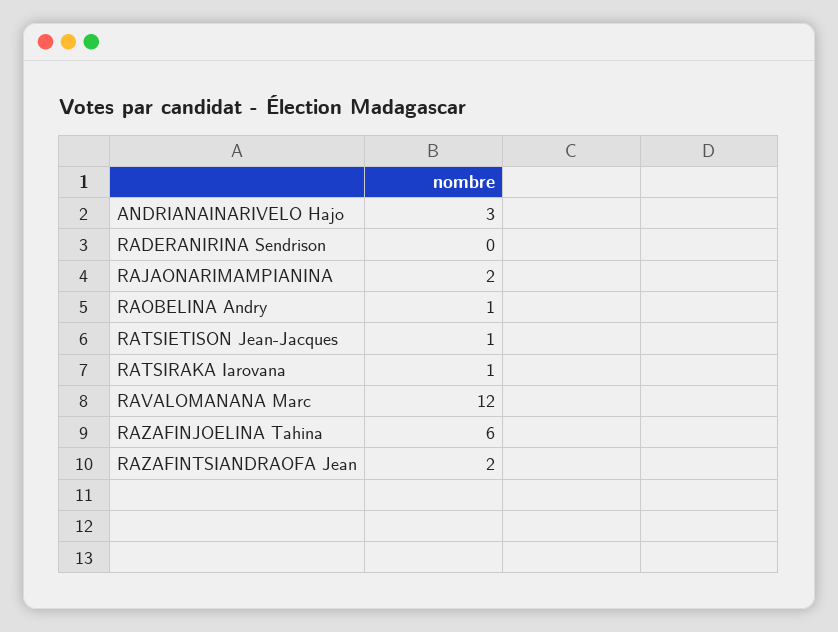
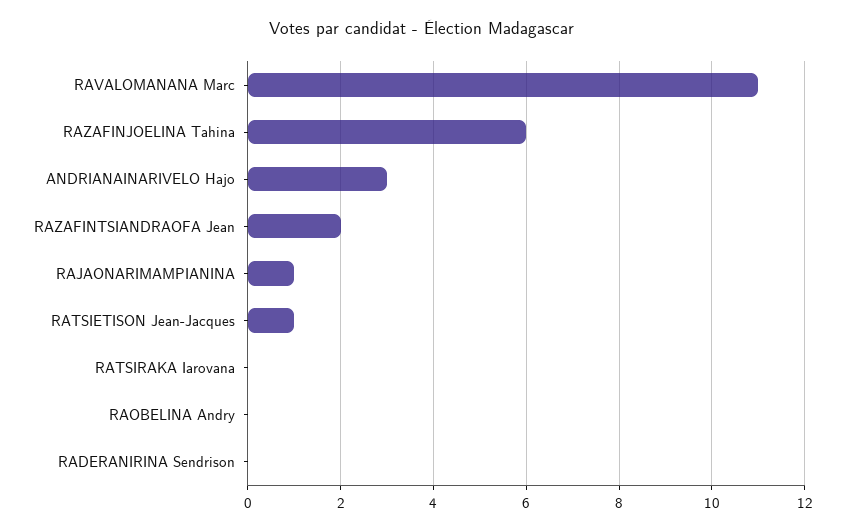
  {
    "ANDRIANAINARIVELO Hajo": 3,
    "RADERANIRINA Sendrison": 0,
-   "RAJAONARIMAMPIANINA": 2,
+   "RAJAONARIMAMPIANINA": 1,
-   "RAOBELINA Andry": 1,
+   "RAOBELINA Andry": 0,
    "RATSIETISON Jean-Jacques": 1,
-   "RATSIRAKA Iarovana": 1,
+   "RATSIRAKA Iarovana": 0,
-   "RAVALOMANANA Marc": 12,
+   "RAVALOMANANA Marc": 11,
    "RAZAFINJOELINA Tahina": 6,
    "RAZAFINTSIANDRAOFA Jean": 2
  }

